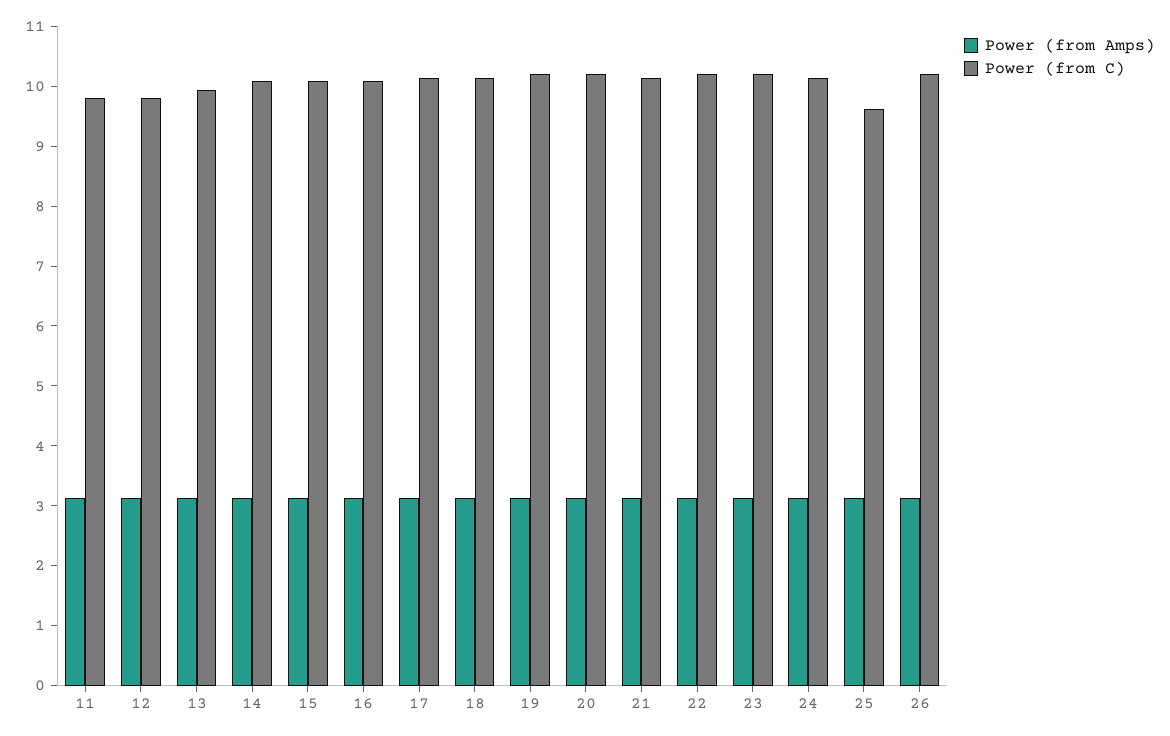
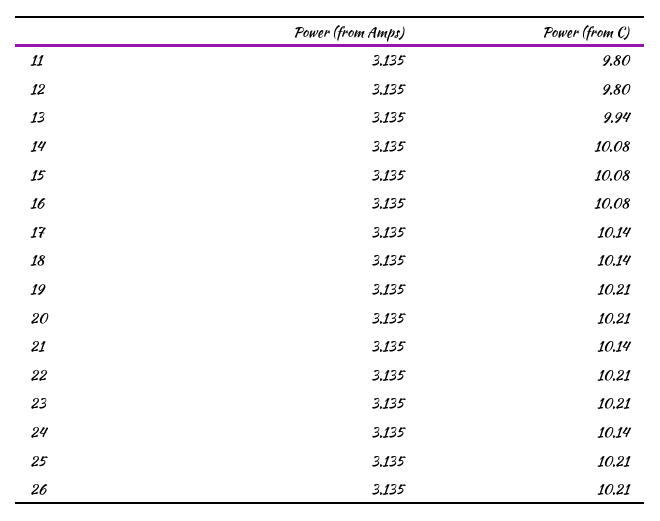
  {
    "Power (from Amps)": {
      "11": 3.135,
      "12": 3.135,
      "13": 3.135,
      "14": 3.135,
      "15": 3.135,
      "16": 3.135,
      "17": 3.135,
      "18": 3.135,
      "19": 3.135,
      "20": 3.135,
      "21": 3.135,
      "22": 3.135,
      "23": 3.135,
      "24": 3.135,
      "25": 3.135,
      "26": 3.135
    },
    "Power (from C)": {
      "11": 9.8,
      "12": 9.8,
      "13": 9.94,
      "14": 10.08,
      "15": 10.08,
      "16": 10.08,
      "17": 10.14,
      "18": 10.14,
      "19": 10.21,
      "20": 10.21,
      "21": 10.14,
      "22": 10.21,
      "23": 10.21,
      "24": 10.14,
-     "25": 9.6,
+     "25": 10.21,
      "26": 10.21
    }
  }

